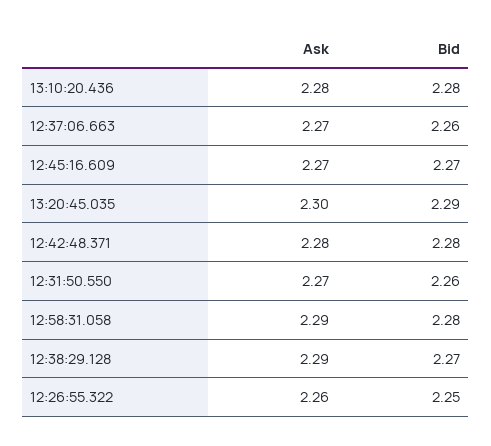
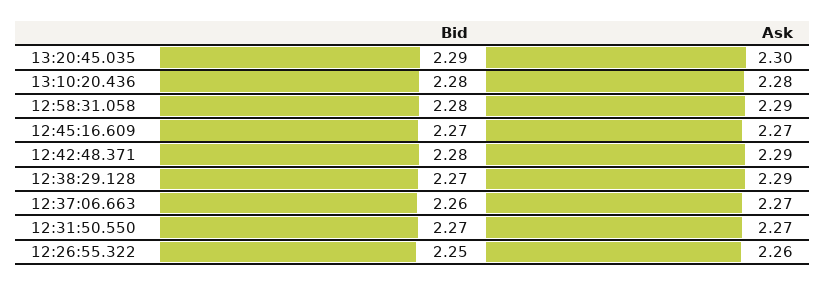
  {
    "Ask": {
      "13:10:20.436": 2.28,
      "12:37:06.663": 2.27,
      "12:45:16.609": 2.27,
      "13:20:45.035": 2.3,
-     "12:42:48.371": 2.28,
+     "12:42:48.371": 2.29,
      "12:31:50.550": 2.27,
      "12:58:31.058": 2.29,
      "12:38:29.128": 2.29,
      "12:26:55.322": 2.26
    },
    "Bid": {
      "13:10:20.436": 2.28,
      "12:37:06.663": 2.26,
      "12:45:16.609": 2.27,
      "13:20:45.035": 2.29,
      "12:42:48.371": 2.28,
-     "12:31:50.550": 2.26,
+     "12:31:50.550": 2.27,
      "12:58:31.058": 2.28,
      "12:38:29.128": 2.27,
      "12:26:55.322": 2.25
    }
  }

